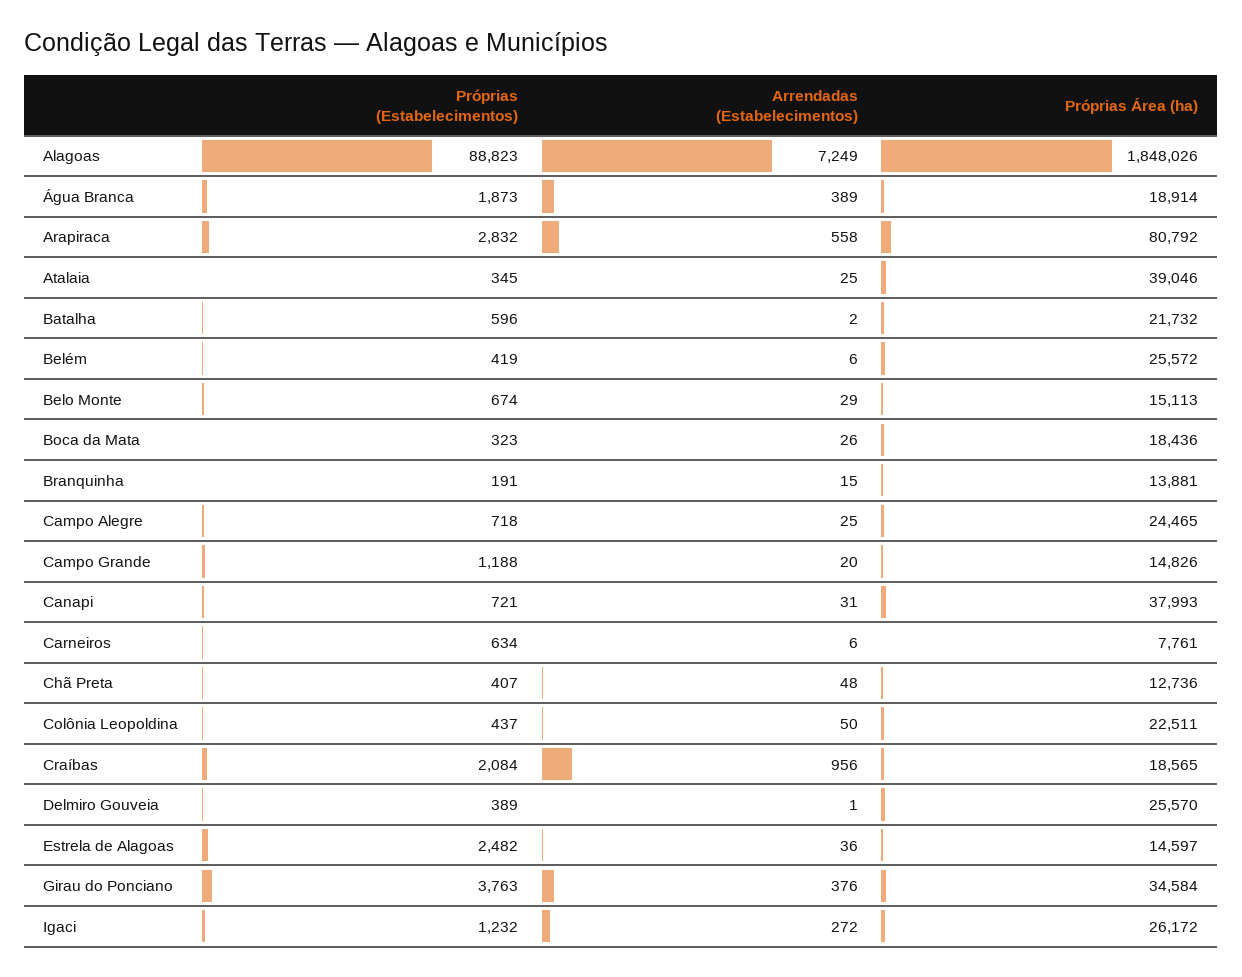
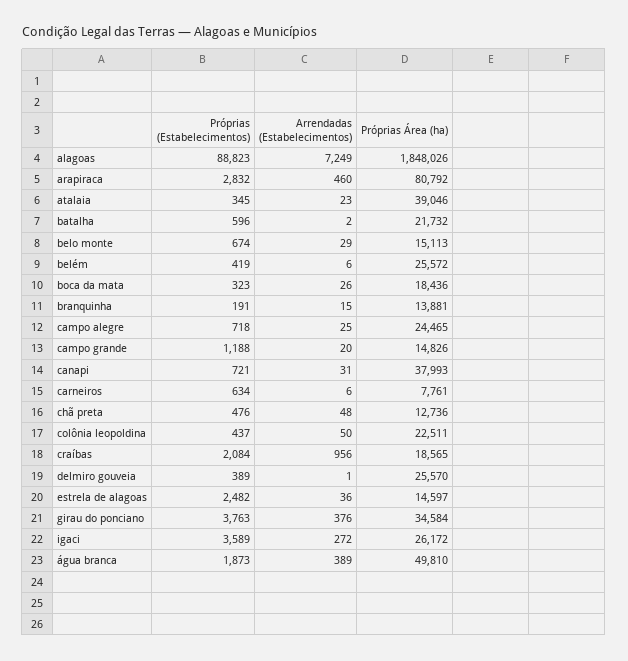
  {
    "Próprias (Estabelecimentos)": {
      "Alagoas": 88823,
      "Água Branca": 1873,
      "Arapiraca": 2832,
      "Atalaia": 345,
      "Batalha": 596,
      "Belém": 419,
      "Belo Monte": 674,
      "Boca da Mata": 323,
      "Branquinha": 191,
      "Campo Alegre": 718,
      "Campo Grande": 1188,
      "Canapi": 721,
      "Carneiros": 634,
-     "Chã Preta": 407,
+     "Chã Preta": 476,
      "Colônia Leopoldina": 437,
      "Craíbas": 2084,
      "Delmiro Gouveia": 389,
      "Estrela de Alagoas": 2482,
      "Girau do Ponciano": 3763,
-     "Igaci": 1232
+     "Igaci": 3589
    },
    "Arrendadas (Estabelecimentos)": {
      "Alagoas": 7249,
      "Água Branca": 389,
-     "Arapiraca": 558,
+     "Arapiraca": 460,
-     "Atalaia": 25,
+     "Atalaia": 23,
      "Batalha": 2,
      "Belém": 6,
      "Belo Monte": 29,
      "Boca da Mata": 26,
      "Branquinha": 15,
      "Campo Alegre": 25,
      "Campo Grande": 20,
      "Canapi": 31,
      "Carneiros": 6,
      "Chã Preta": 48,
      "Colônia Leopoldina": 50,
      "Craíbas": 956,
      "Delmiro Gouveia": 1,
      "Estrela de Alagoas": 36,
      "Girau do Ponciano": 376,
      "Igaci": 272
    },
    "Próprias Área (ha)": {
      "Alagoas": 1848026,
-     "Água Branca": 18914,
+     "Água Branca": 49810,
      "Arapiraca": 80792,
      "Atalaia": 39046,
      "Batalha": 21732,
      "Belém": 25572,
      "Belo Monte": 15113,
      "Boca da Mata": 18436,
      "Branquinha": 13881,
      "Campo Alegre": 24465,
      "Campo Grande": 14826,
      "Canapi": 37993,
      "Carneiros": 7761,
      "Chã Preta": 12736,
      "Colônia Leopoldina": 22511,
      "Craíbas": 18565,
      "Delmiro Gouveia": 25570,
      "Estrela de Alagoas": 14597,
      "Girau do Ponciano": 34584,
      "Igaci": 26172
    }
  }

